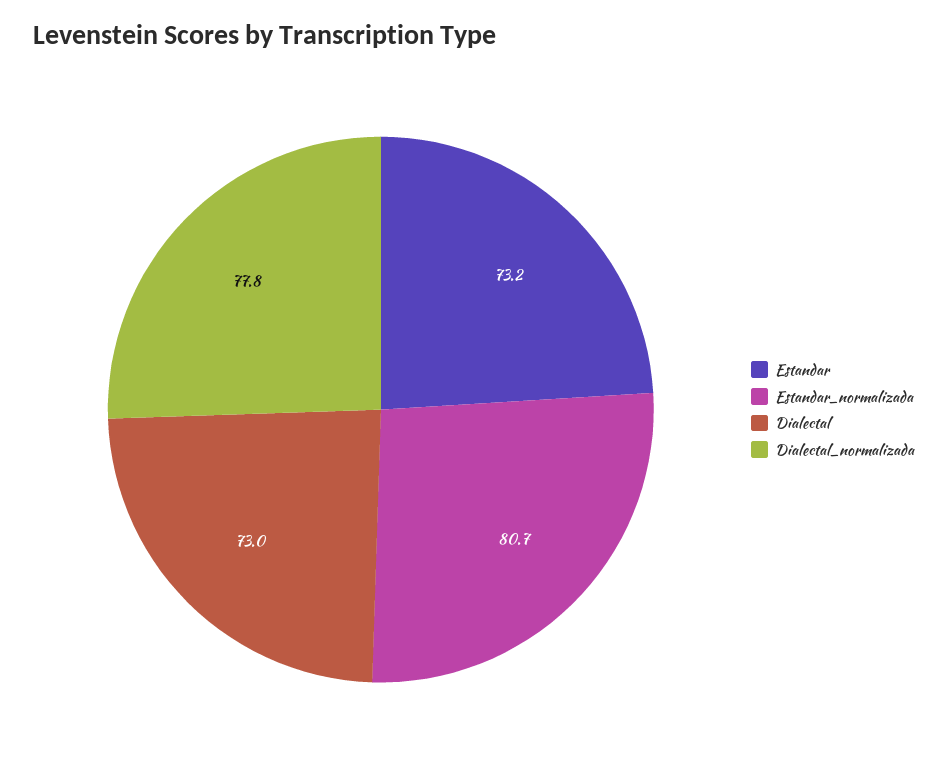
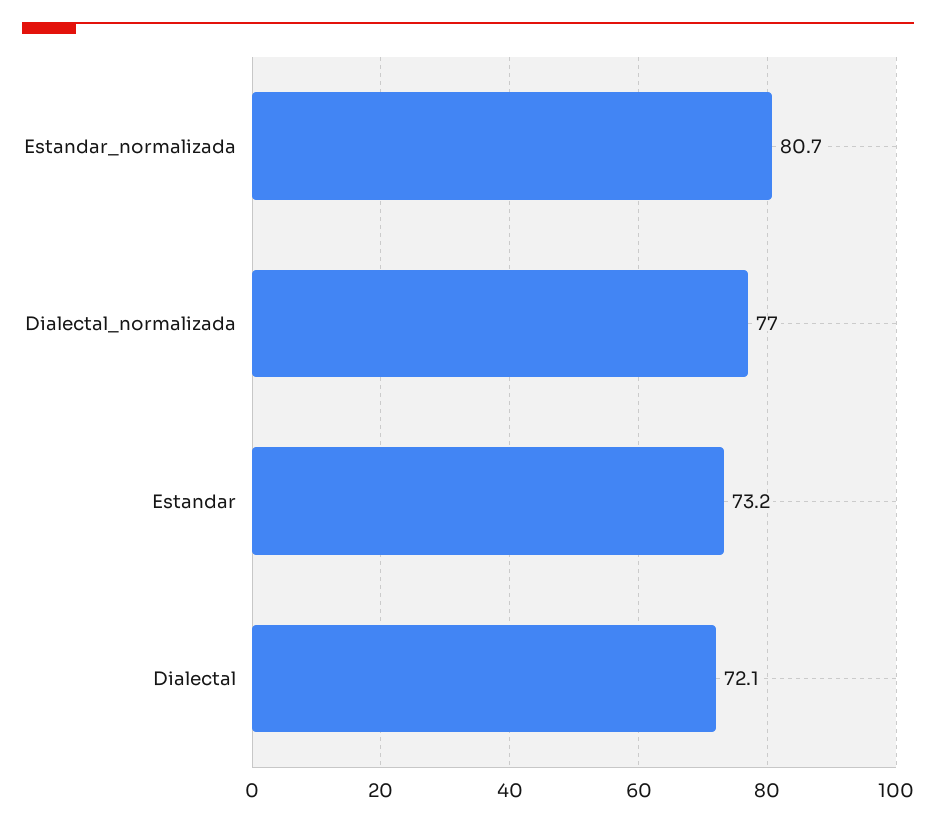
  {
    "Estandar": 73.2,
    "Estandar_normalizada": 80.7,
-   "Dialectal": 73,
+   "Dialectal": 72.1,
-   "Dialectal_normalizada": 77.8
+   "Dialectal_normalizada": 77
  }

